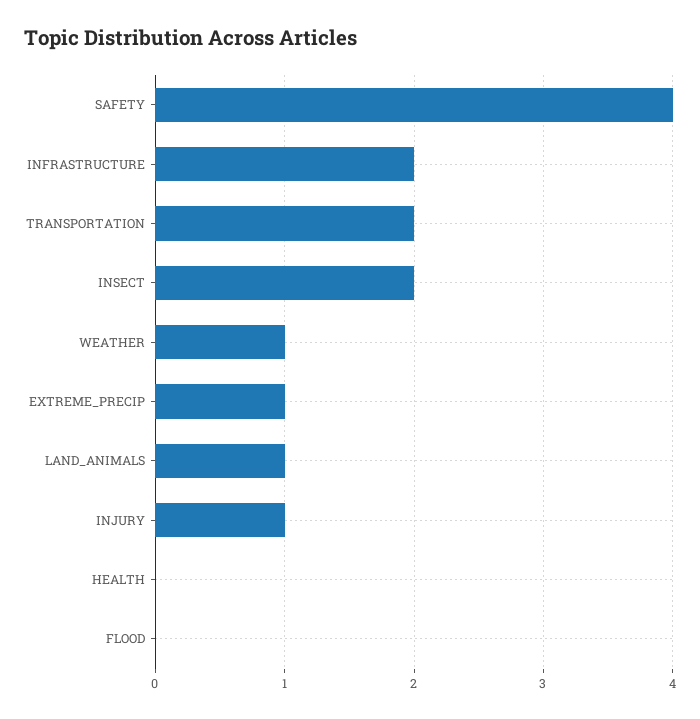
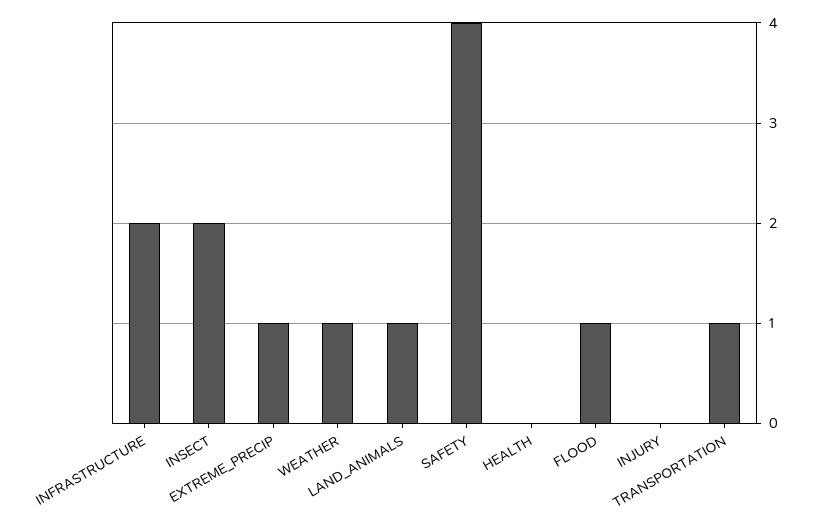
  {
    "SAFETY": 4,
    "INFRASTRUCTURE": 2,
-   "TRANSPORTATION": 2,
+   "TRANSPORTATION": 1,
    "INSECT": 2,
    "WEATHER": 1,
    "EXTREME_PRECIP": 1,
    "LAND_ANIMALS": 1,
-   "INJURY": 1,
+   "INJURY": 0,
    "HEALTH": 0,
-   "FLOOD": 0
+   "FLOOD": 1
  }

